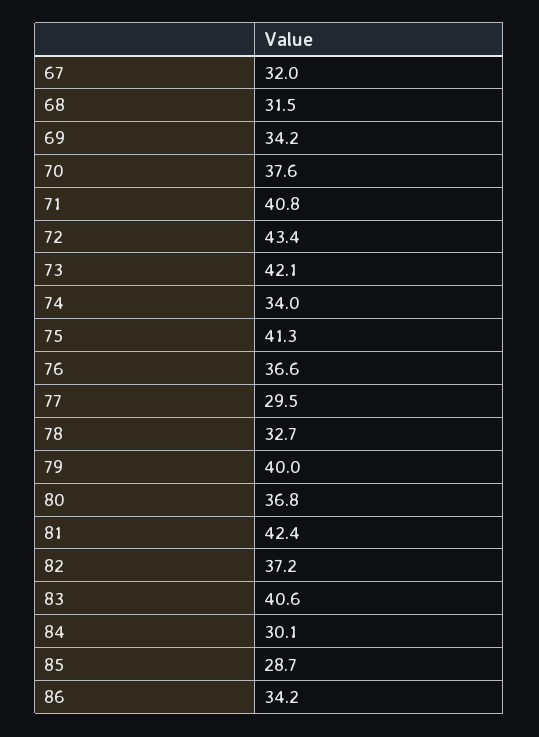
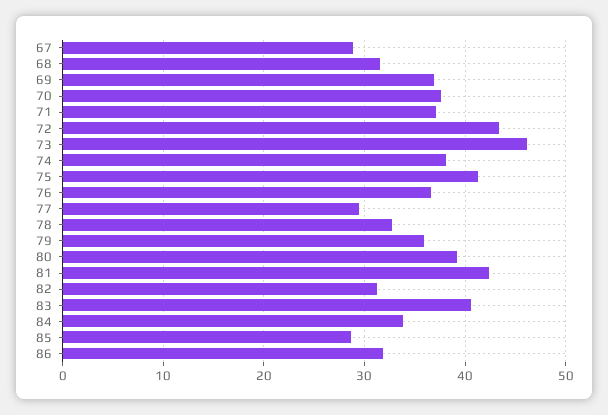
  {
-   "67": 32,
+   "67": 29,
    "68": 31.5,
-   "69": 34.2,
+   "69": 37,
    "70": 37.6,
-   "71": 40.8,
+   "71": 37,
    "72": 43.4,
-   "73": 42.1,
+   "73": 46,
-   "74": 34,
+   "74": 38,
    "75": 41.3,
    "76": 36.6,
    "77": 29.5,
    "78": 32.7,
-   "79": 40,
+   "79": 36,
-   "80": 36.8,
+   "80": 39,
    "81": 42.4,
-   "82": 37.2,
+   "82": 31,
    "83": 40.6,
-   "84": 30.1,
+   "84": 34,
    "85": 28.7,
-   "86": 34.2
+   "86": 32
  }

